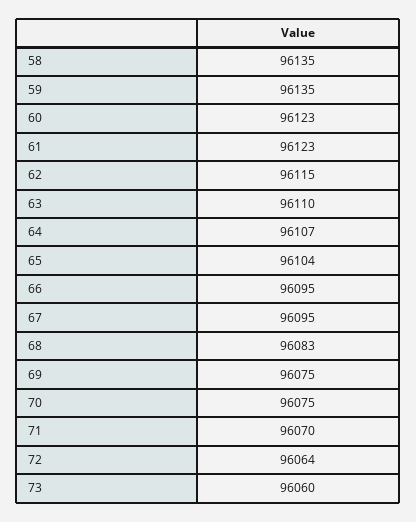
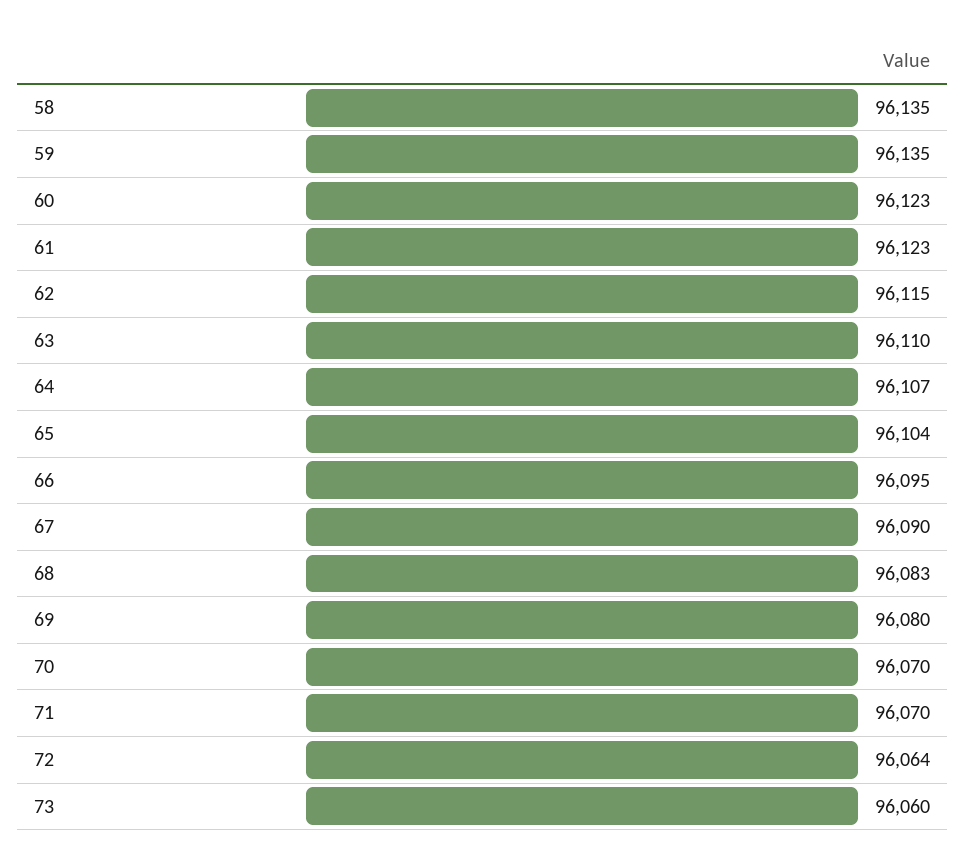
  {
    "58": 96135,
    "59": 96135,
    "60": 96123,
    "61": 96123,
    "62": 96115,
    "63": 96110,
    "64": 96107,
    "65": 96104,
    "66": 96095,
-   "67": 96095,
+   "67": 96090,
    "68": 96083,
-   "69": 96075,
+   "69": 96080,
-   "70": 96075,
+   "70": 96070,
    "71": 96070,
    "72": 96064,
    "73": 96060
  }

